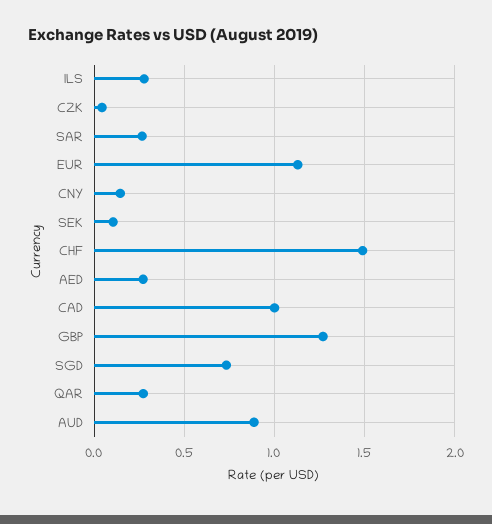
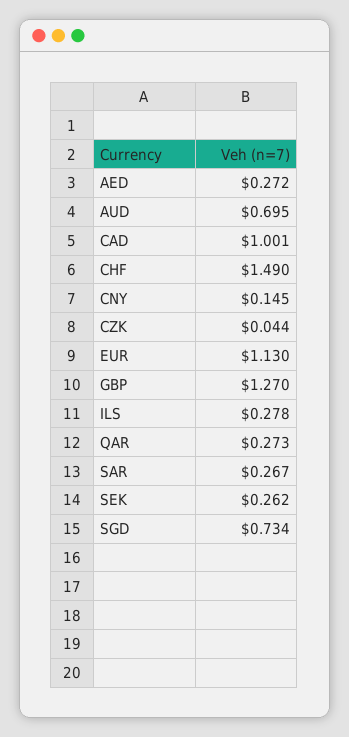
  {
    "ILS": 0.278,
    "CZK": 0.044,
    "SAR": 0.267,
    "EUR": 1.13,
    "CNY": 0.145,
-   "SEK": 0.1,
+   "SEK": 0.262,
    "CHF": 1.49,
    "AED": 0.272,
    "CAD": 1.001,
    "GBP": 1.27,
    "SGD": 0.734,
    "QAR": 0.273,
-   "AUD": 0.9
+   "AUD": 0.695
  }

